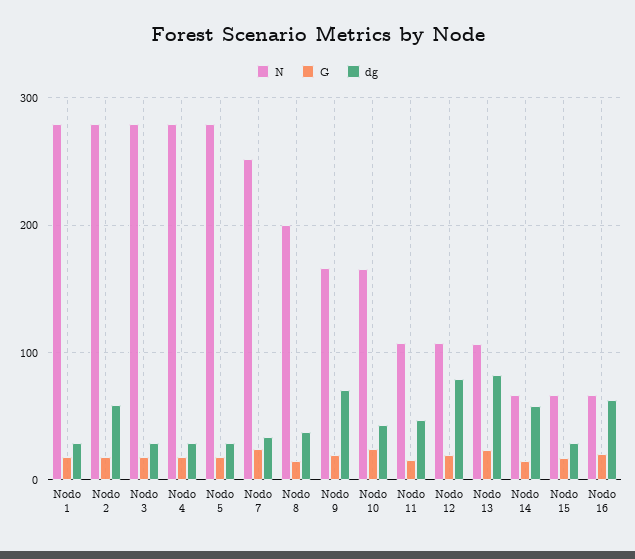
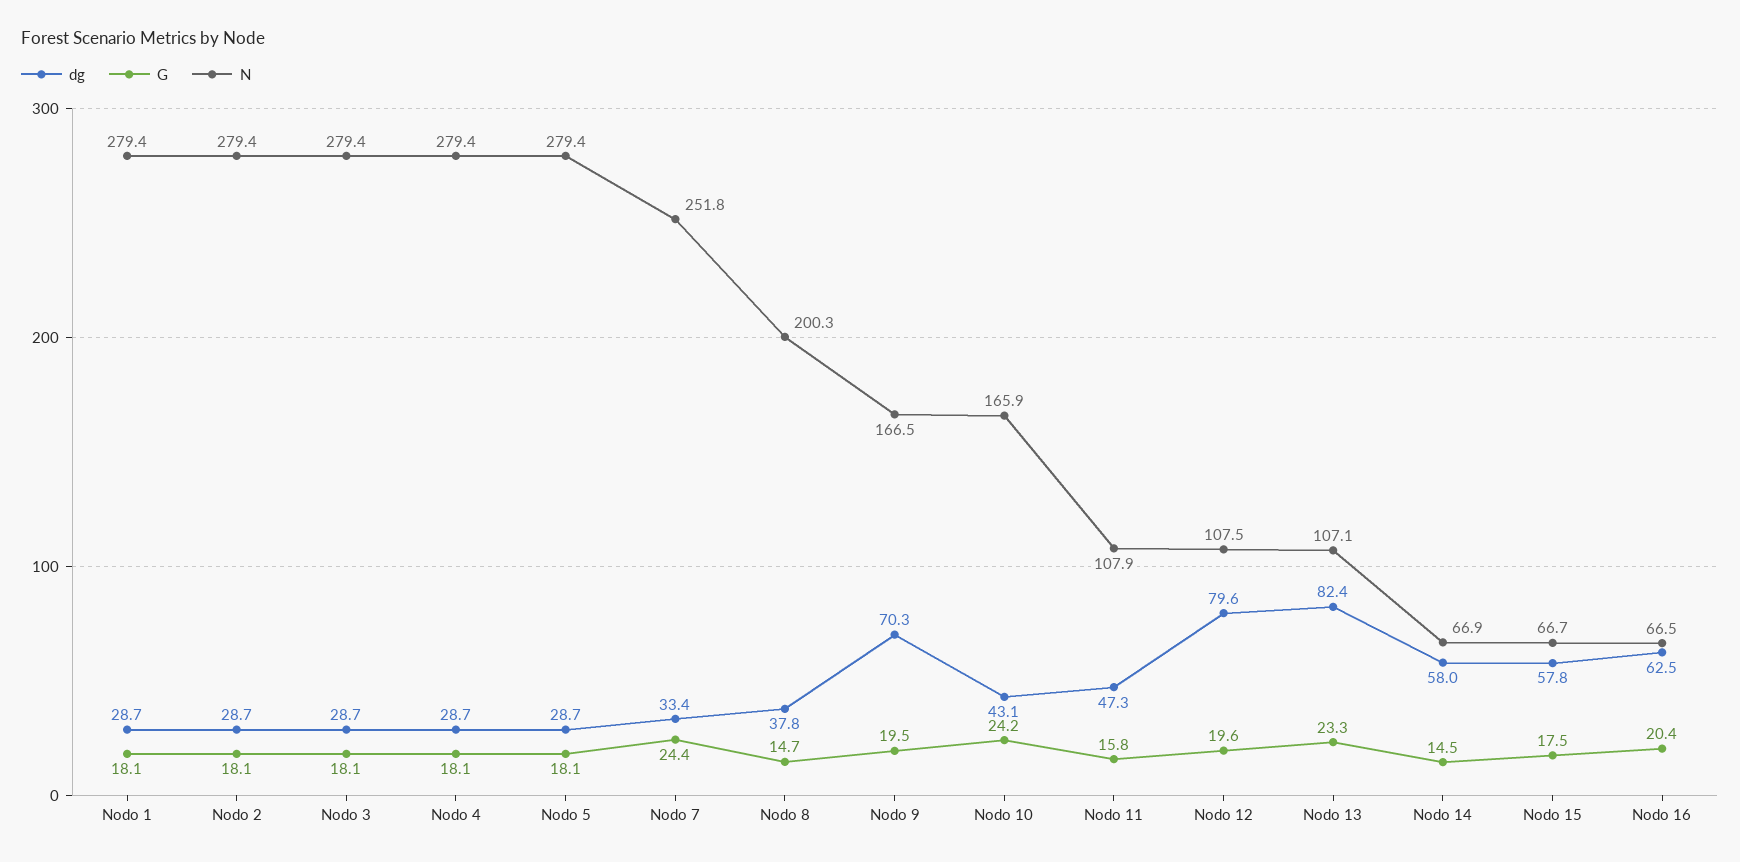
  {
    "N": {
      "Nodo 1": 279.4,
      "Nodo 2": 279.4,
      "Nodo 3": 279.4,
      "Nodo 4": 279.4,
      "Nodo 5": 279.4,
      "Nodo 7": 251.8,
      "Nodo 8": 200.3,
      "Nodo 9": 166.5,
      "Nodo 10": 165.9,
      "Nodo 11": 107.9,
      "Nodo 12": 107.5,
      "Nodo 13": 107.1,
      "Nodo 14": 66.9,
      "Nodo 15": 66.7,
      "Nodo 16": 66.5
    },
    "G": {
      "Nodo 1": 18.1,
      "Nodo 2": 18.1,
      "Nodo 3": 18.1,
      "Nodo 4": 18.1,
      "Nodo 5": 18.1,
      "Nodo 7": 24.4,
      "Nodo 8": 14.7,
      "Nodo 9": 19.5,
      "Nodo 10": 24.2,
      "Nodo 11": 15.8,
      "Nodo 12": 19.6,
      "Nodo 13": 23.3,
      "Nodo 14": 14.5,
      "Nodo 15": 17.5,
      "Nodo 16": 20.4
    },
    "dg": {
      "Nodo 1": 28.7,
-     "Nodo 2": 60,
+     "Nodo 2": 28.7,
      "Nodo 3": 28.7,
      "Nodo 4": 28.7,
      "Nodo 5": 28.7,
      "Nodo 7": 33.4,
      "Nodo 8": 37.8,
      "Nodo 9": 70.3,
      "Nodo 10": 43.1,
      "Nodo 11": 47.3,
      "Nodo 12": 79.6,
      "Nodo 13": 82.4,
      "Nodo 14": 58,
-     "Nodo 15": 30,
+     "Nodo 15": 57.8,
      "Nodo 16": 62.5
    }
  }

